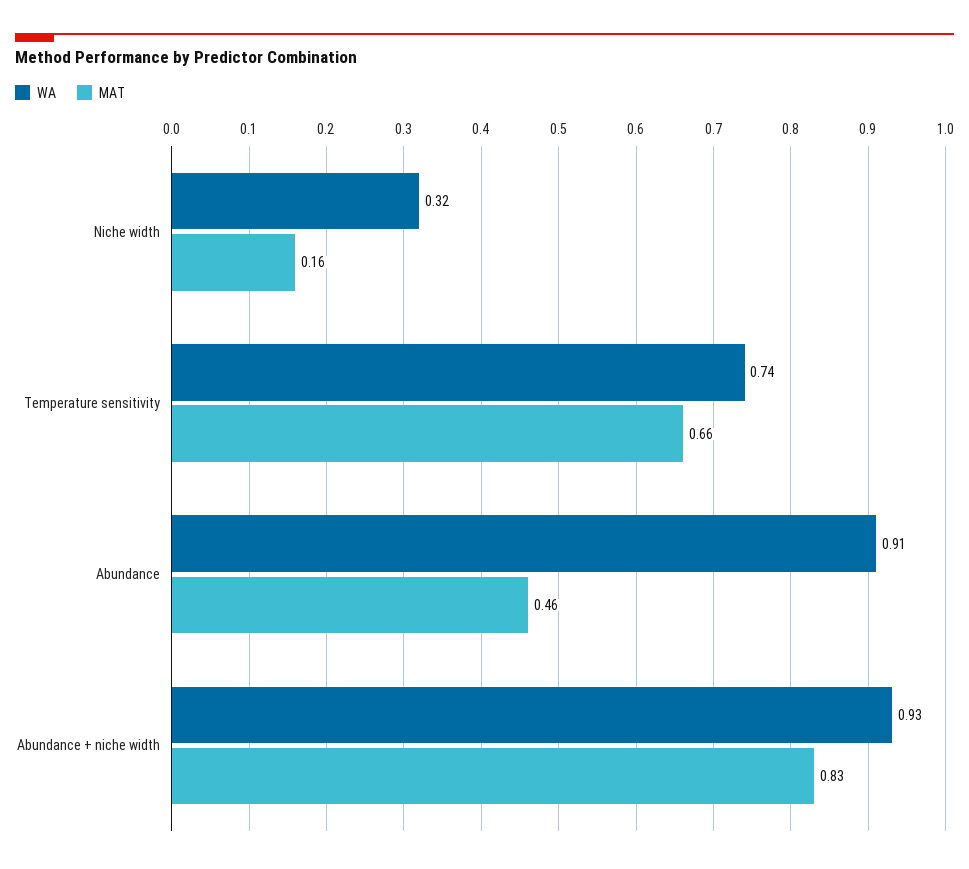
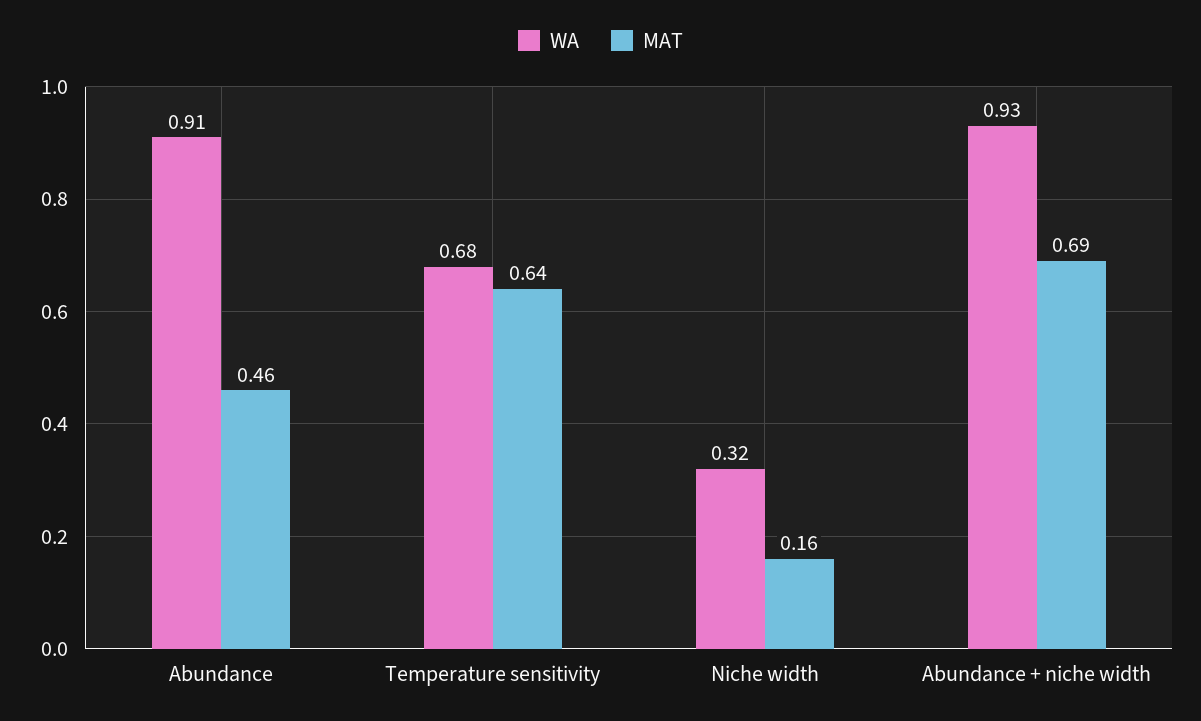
  {
    "WA": {
      "Niche width": 0.32,
-     "Temperature sensitivity": 0.74,
+     "Temperature sensitivity": 0.68,
      "Abundance": 0.91,
      "Abundance + niche width": 0.93
    },
    "MAT": {
      "Niche width": 0.16,
-     "Temperature sensitivity": 0.66,
+     "Temperature sensitivity": 0.64,
      "Abundance": 0.46,
-     "Abundance + niche width": 0.83
+     "Abundance + niche width": 0.69
    }
  }

